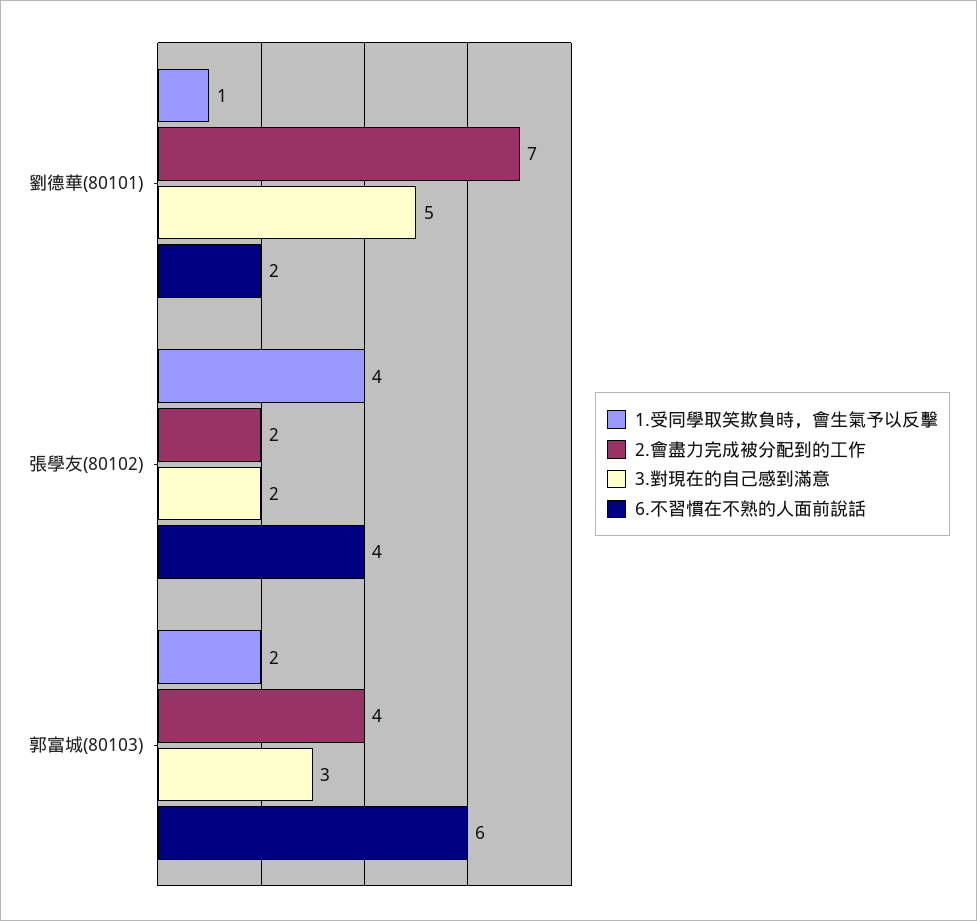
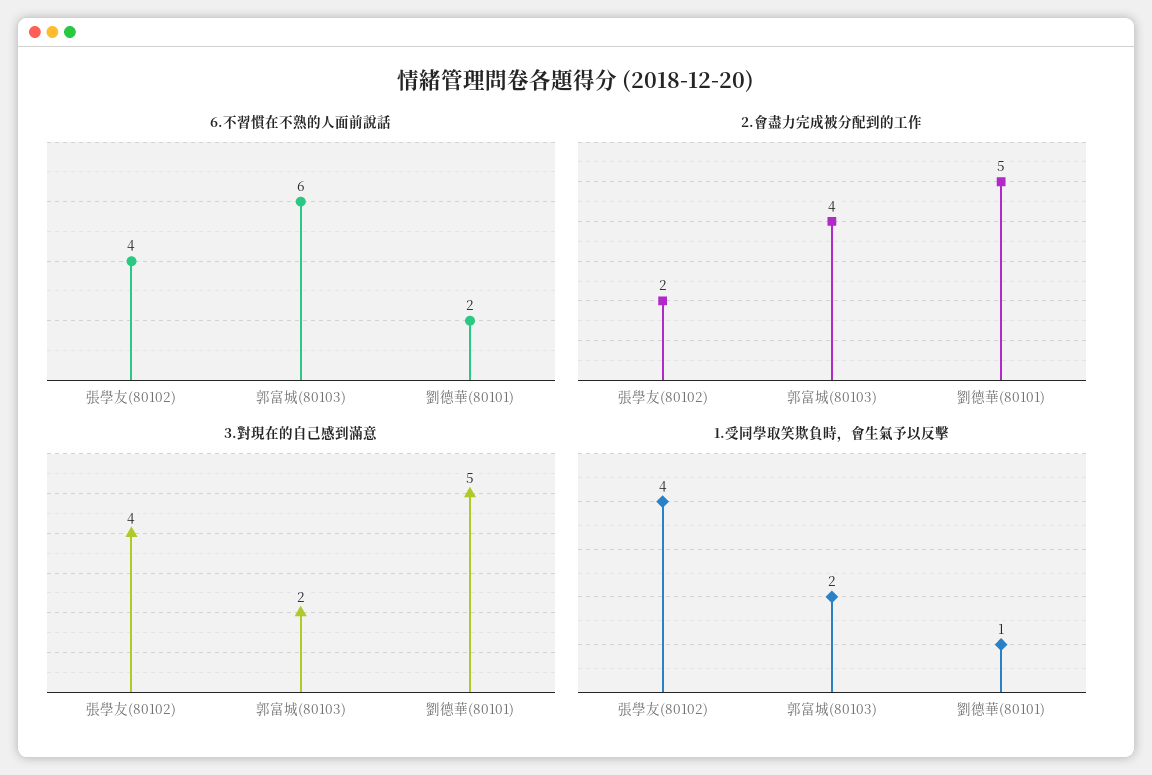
  {
    "1.受同學取笑欺負時，會生氣予以反擊": {
      "劉德華(80101)": 1,
      "張學友(80102)": 4,
      "郭富城(80103)": 2
    },
    "2.會盡力完成被分配到的工作": {
-     "劉德華(80101)": 7,
+     "劉德華(80101)": 5,
      "張學友(80102)": 2,
      "郭富城(80103)": 4
    },
    "3.對現在的自己感到滿意": {
      "劉德華(80101)": 5,
-     "張學友(80102)": 2,
+     "張學友(80102)": 4,
-     "郭富城(80103)": 3
+     "郭富城(80103)": 2
    },
    "6.不習慣在不熟的人面前說話": {
      "劉德華(80101)": 2,
      "張學友(80102)": 4,
      "郭富城(80103)": 6
    }
  }

